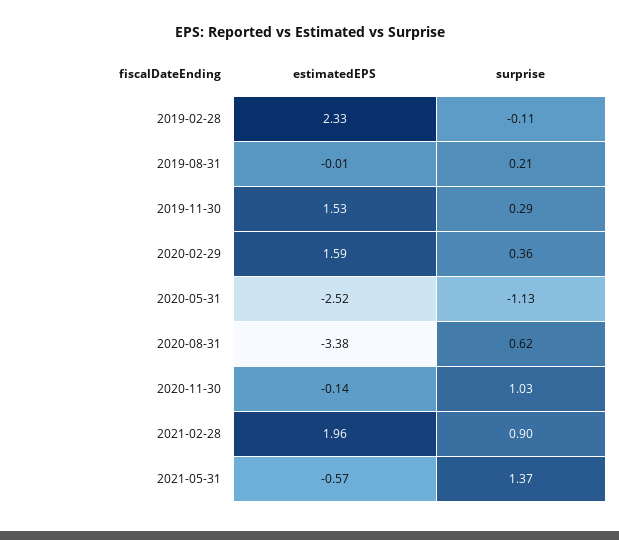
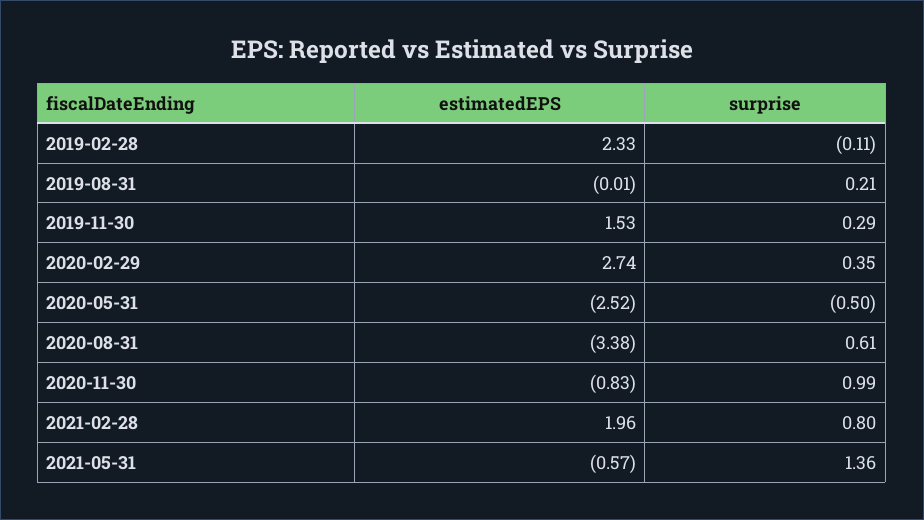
  {
    "estimatedEPS": {
      "2019-02-28": 2.33,
      "2019-08-31": -0.01,
      "2019-11-30": 1.53,
-     "2020-02-29": 1.59,
+     "2020-02-29": 2.74,
      "2020-05-31": -2.52,
      "2020-08-31": -3.38,
-     "2020-11-30": -0.14,
+     "2020-11-30": -0.83,
      "2021-02-28": 1.96,
      "2021-05-31": -0.57
    },
    "surprise": {
      "2019-02-28": -0.11,
      "2019-08-31": 0.21,
      "2019-11-30": 0.29,
-     "2020-02-29": 0.36,
+     "2020-02-29": 0.35,
-     "2020-05-31": -1.13,
+     "2020-05-31": -0.5,
-     "2020-08-31": 0.62,
+     "2020-08-31": 0.61,
-     "2020-11-30": 1.03,
+     "2020-11-30": 0.99,
-     "2021-02-28": 0.9,
+     "2021-02-28": 0.8,
-     "2021-05-31": 1.37
+     "2021-05-31": 1.36
    }
  }

